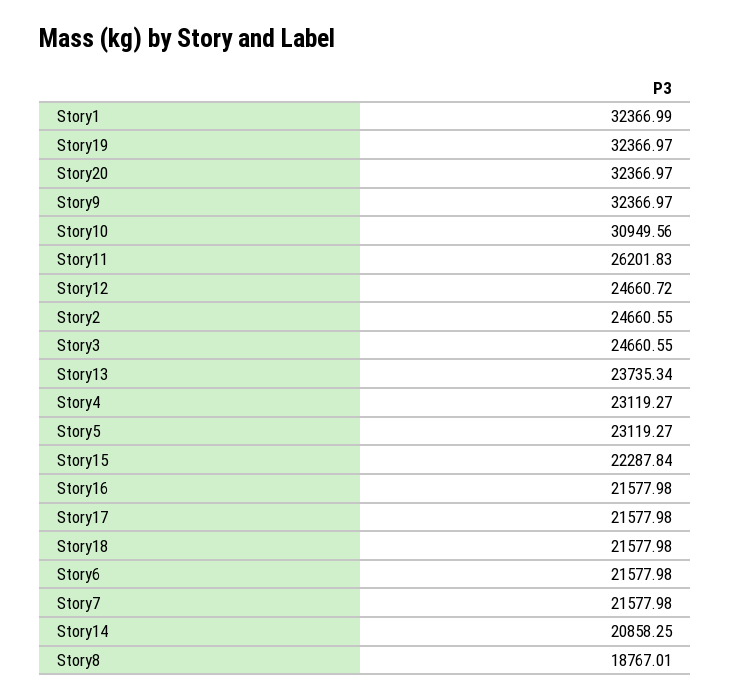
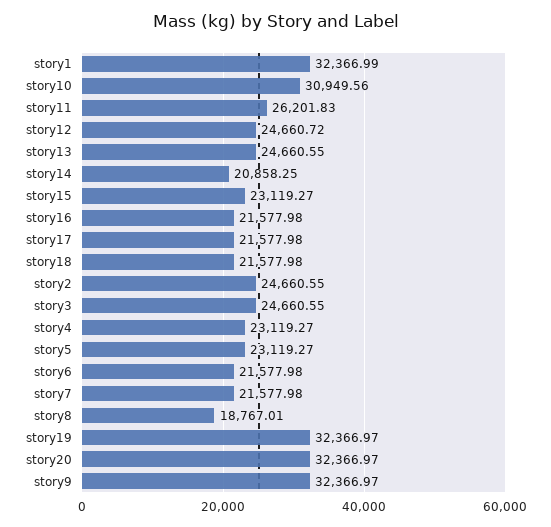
  {
    "Story1": 32366.99,
    "Story19": 32366.97,
    "Story20": 32366.97,
    "Story9": 32366.97,
    "Story10": 30949.56,
    "Story11": 26201.83,
    "Story12": 24660.72,
    "Story2": 24660.55,
    "Story3": 24660.55,
-   "Story13": 23735.34,
+   "Story13": 24660.55,
    "Story4": 23119.27,
    "Story5": 23119.27,
-   "Story15": 22287.84,
+   "Story15": 23119.27,
    "Story16": 21577.98,
    "Story17": 21577.98,
    "Story18": 21577.98,
    "Story6": 21577.98,
    "Story7": 21577.98,
    "Story14": 20858.25,
    "Story8": 18767.01
  }

